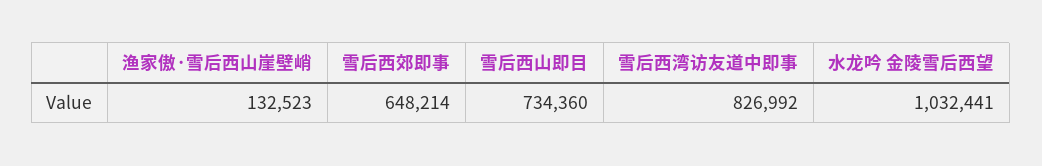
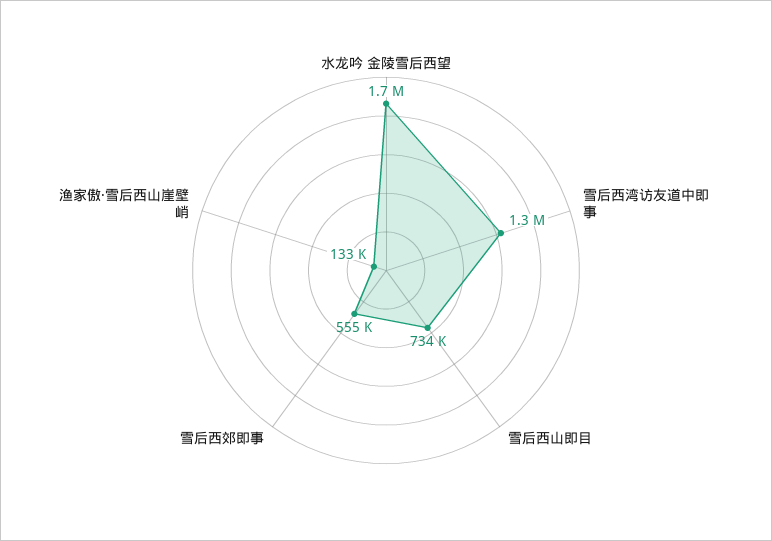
  {
    "渔家傲·雪后西山崖壁峭": 132523,
-   "雪后西郊即事": 648214,
+   "雪后西郊即事": 555000,
    "雪后西山即目": 734360,
-   "雪后西湾访友道中即事": 826992,
+   "雪后西湾访友道中即事": 1300000,
-   "水龙吟 金陵雪后西望": 1032441
+   "水龙吟 金陵雪后西望": 1700000
  }

